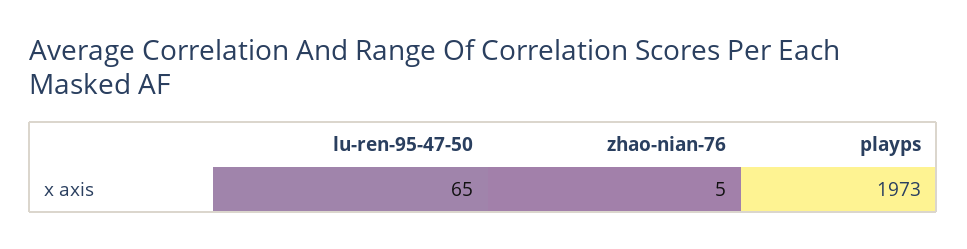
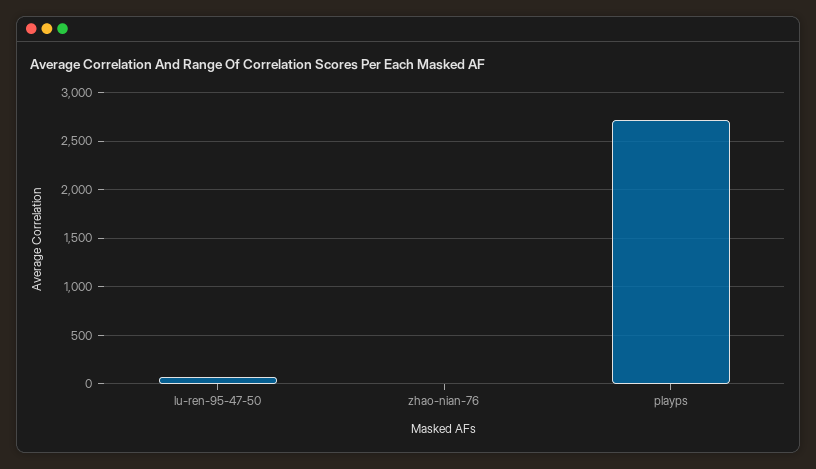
  {
    "lu-ren-95-47-50": 65,
    "zhao-nian-76": 5,
-   "playps": 1973
+   "playps": 2700
  }

